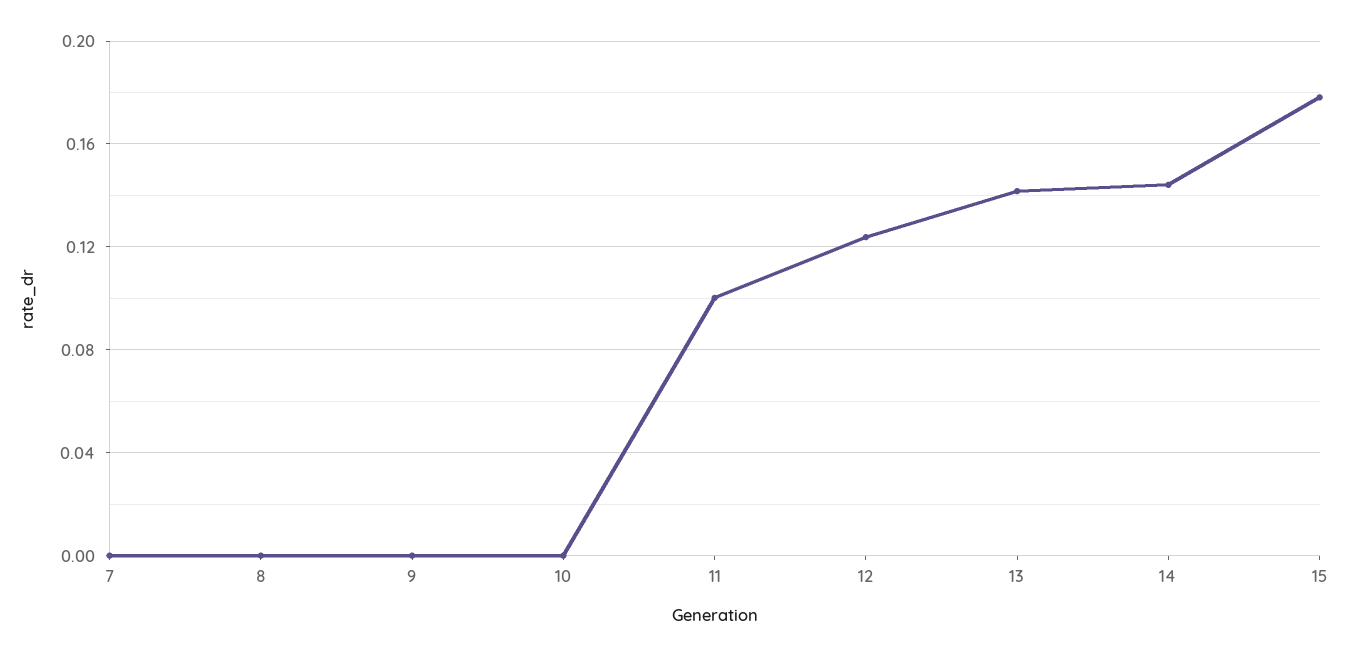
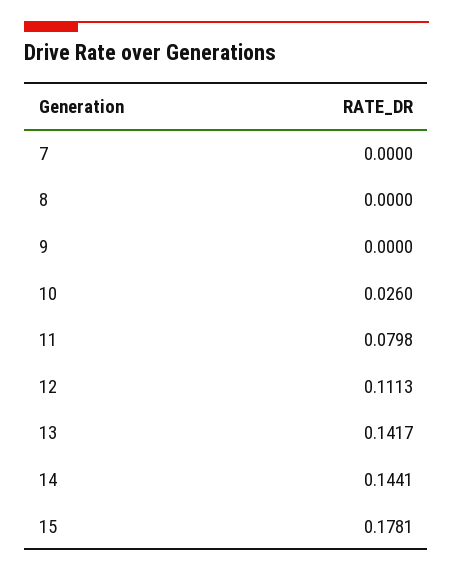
  {
    "7": 0,
    "8": 0,
    "9": 0,
-   "10": 0,
+   "10": 0.026,
-   "11": 0.1,
+   "11": 0.0798,
-   "12": 0.125,
+   "12": 0.1113,
    "13": 0.1417,
    "14": 0.1441,
    "15": 0.1781
  }

